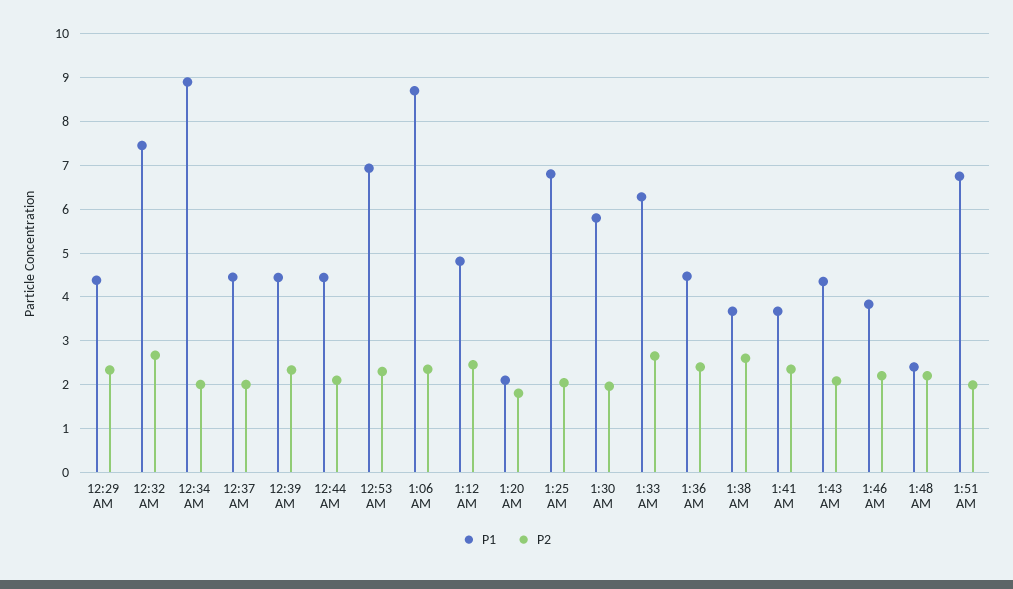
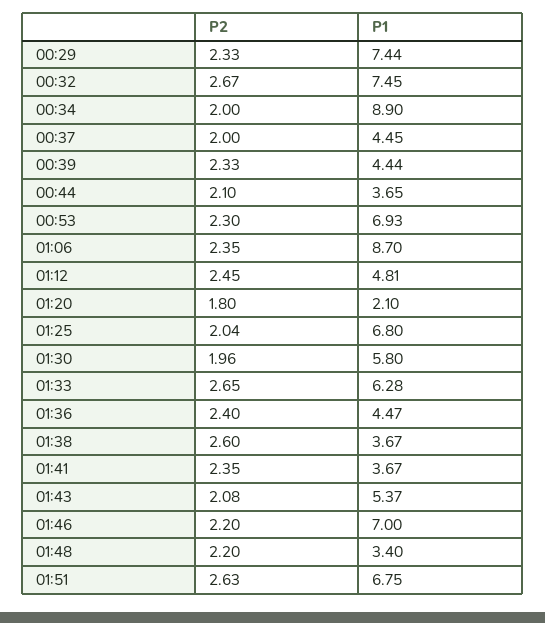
  {
    "P1": {
-     "12:29 AM": 4.4,
+     "12:29 AM": 7.44,
      "12:32 AM": 7.45,
      "12:34 AM": 8.9,
      "12:37 AM": 4.45,
      "12:39 AM": 4.44,
-     "12:44 AM": 4.4,
+     "12:44 AM": 3.65,
      "12:53 AM": 6.93,
      "1:06 AM": 8.7,
      "1:12 AM": 4.81,
      "1:20 AM": 2.1,
      "1:25 AM": 6.8,
      "1:30 AM": 5.8,
      "1:33 AM": 6.28,
      "1:36 AM": 4.47,
      "1:38 AM": 3.67,
      "1:41 AM": 3.67,
-     "1:43 AM": 4.4,
+     "1:43 AM": 5.37,
-     "1:46 AM": 3.8,
+     "1:46 AM": 7,
-     "1:48 AM": 2.4,
+     "1:48 AM": 3.4,
      "1:51 AM": 6.75
    },
    "P2": {
      "12:29 AM": 2.33,
      "12:32 AM": 2.67,
      "12:34 AM": 2,
      "12:37 AM": 2,
      "12:39 AM": 2.33,
      "12:44 AM": 2.1,
      "12:53 AM": 2.3,
      "1:06 AM": 2.35,
      "1:12 AM": 2.45,
      "1:20 AM": 1.8,
      "1:25 AM": 2.04,
      "1:30 AM": 1.96,
      "1:33 AM": 2.65,
      "1:36 AM": 2.4,
      "1:38 AM": 2.6,
      "1:41 AM": 2.35,
      "1:43 AM": 2.08,
      "1:46 AM": 2.2,
      "1:48 AM": 2.2,
-     "1:51 AM": 2
+     "1:51 AM": 2.63
    }
  }

